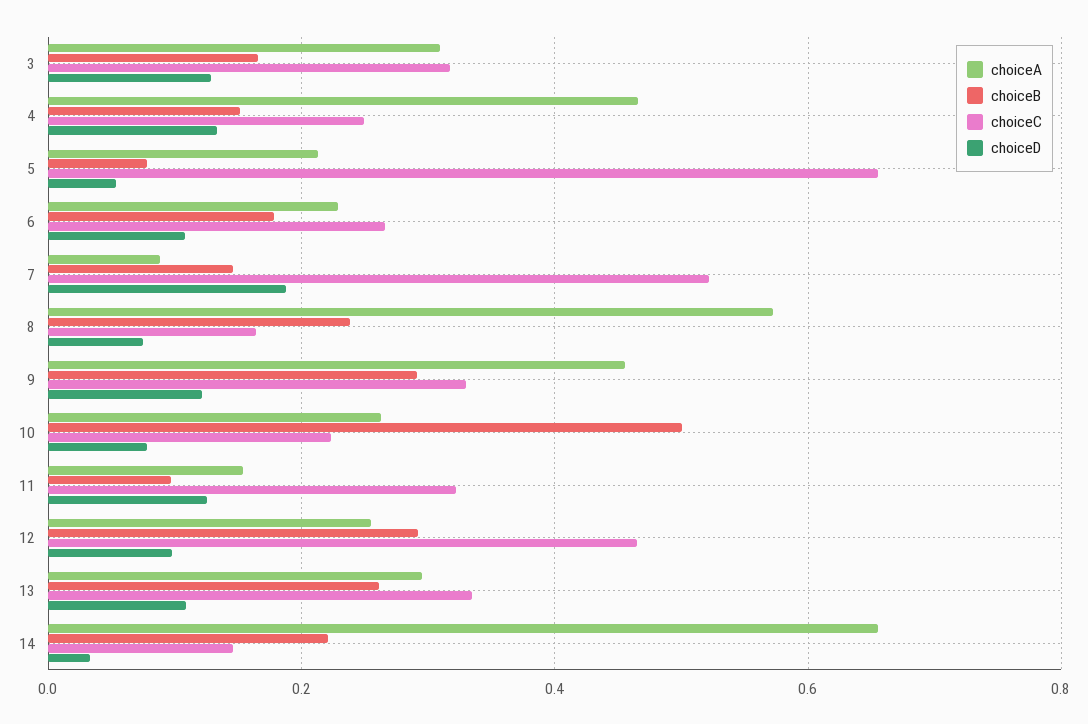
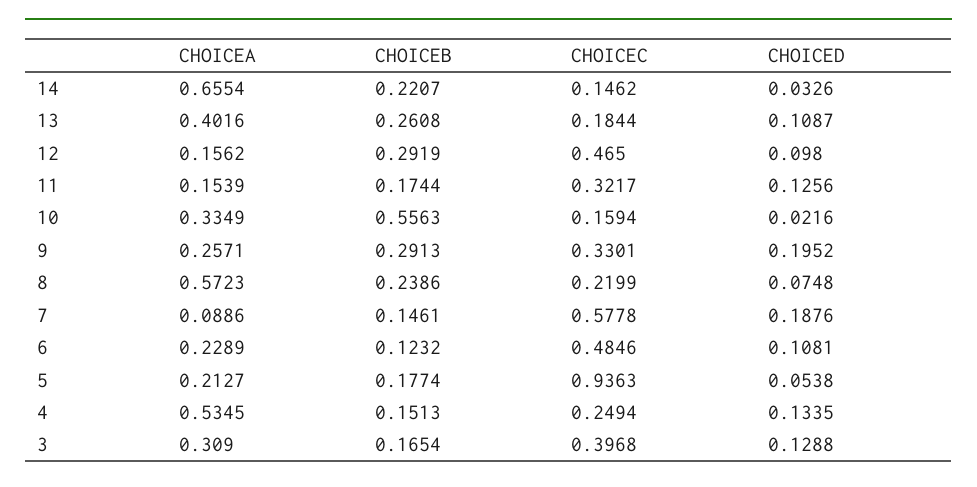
  {
    "choiceA": {
      "3": 0.309,
-     "4": 0.46,
+     "4": 0.5345,
      "5": 0.2127,
      "6": 0.2289,
      "7": 0.0886,
      "8": 0.5723,
-     "9": 0.46,
+     "9": 0.2571,
-     "10": 0.26,
+     "10": 0.3349,
      "11": 0.1539,
-     "12": 0.26,
+     "12": 0.1562,
-     "13": 0.3,
+     "13": 0.4016,
      "14": 0.6554
    },
    "choiceB": {
      "3": 0.1654,
      "4": 0.1513,
-     "5": 0.08,
+     "5": 0.1774,
-     "6": 0.18,
+     "6": 0.1232,
      "7": 0.1461,
      "8": 0.2386,
      "9": 0.2913,
-     "10": 0.5,
+     "10": 0.5563,
-     "11": 0.1,
+     "11": 0.1744,
      "12": 0.2919,
      "13": 0.2608,
      "14": 0.2207
    },
    "choiceC": {
-     "3": 0.32,
+     "3": 0.3968,
      "4": 0.2494,
-     "5": 0.66,
+     "5": 0.9363,
-     "6": 0.26,
+     "6": 0.4846,
-     "7": 0.52,
+     "7": 0.5778,
-     "8": 0.16,
+     "8": 0.2199,
      "9": 0.3301,
-     "10": 0.22,
+     "10": 0.1594,
      "11": 0.3217,
      "12": 0.465,
-     "13": 0.34,
+     "13": 0.1844,
      "14": 0.1462
    },
    "choiceD": {
      "3": 0.1288,
      "4": 0.1335,
      "5": 0.0538,
      "6": 0.1081,
      "7": 0.1876,
      "8": 0.0748,
-     "9": 0.12,
+     "9": 0.1952,
-     "10": 0.08,
+     "10": 0.0216,
      "11": 0.1256,
      "12": 0.098,
      "13": 0.1087,
      "14": 0.0326
    }
  }

